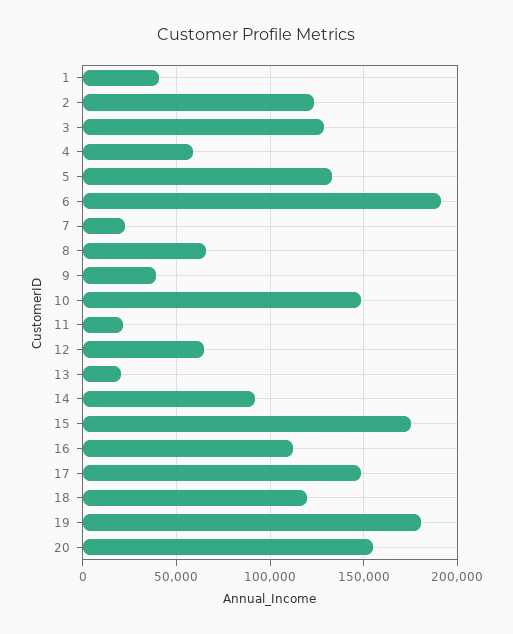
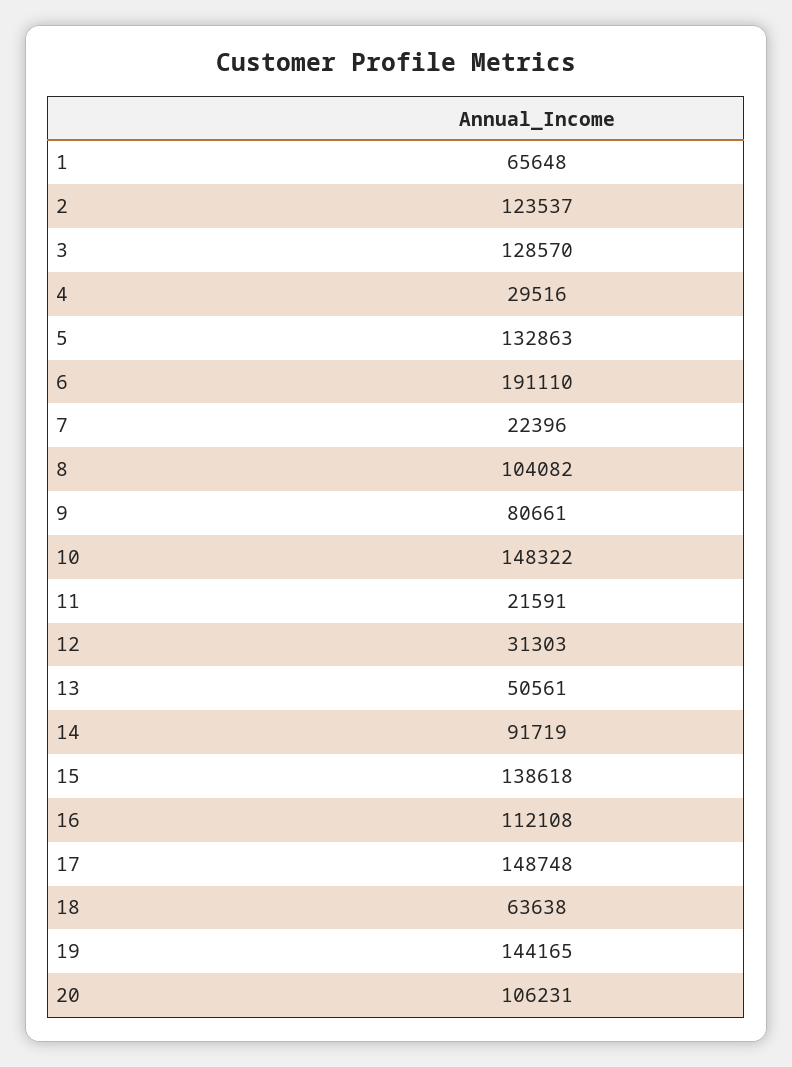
  {
-   "1": 40000,
+   "1": 65648,
    "2": 123537,
    "3": 128570,
-   "4": 60000,
+   "4": 29516,
    "5": 132863,
    "6": 191110,
    "7": 22396,
-   "8": 65000,
+   "8": 104082,
-   "9": 40000,
+   "9": 80661,
    "10": 148322,
    "11": 21591,
-   "12": 65000,
+   "12": 31303,
-   "13": 20000,
+   "13": 50561,
    "14": 91719,
-   "15": 175000,
+   "15": 138618,
    "16": 112108,
    "17": 148748,
-   "18": 120000,
+   "18": 63638,
-   "19": 180000,
+   "19": 144165,
-   "20": 155000
+   "20": 106231
  }

